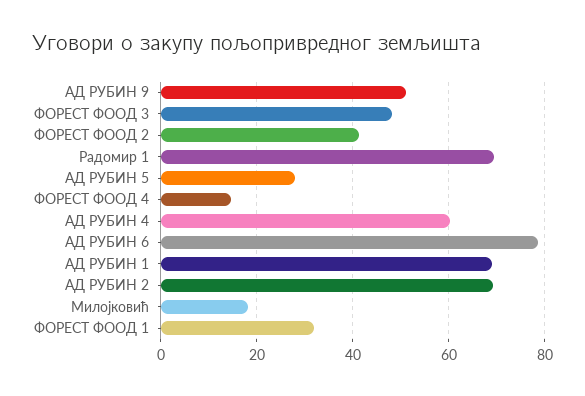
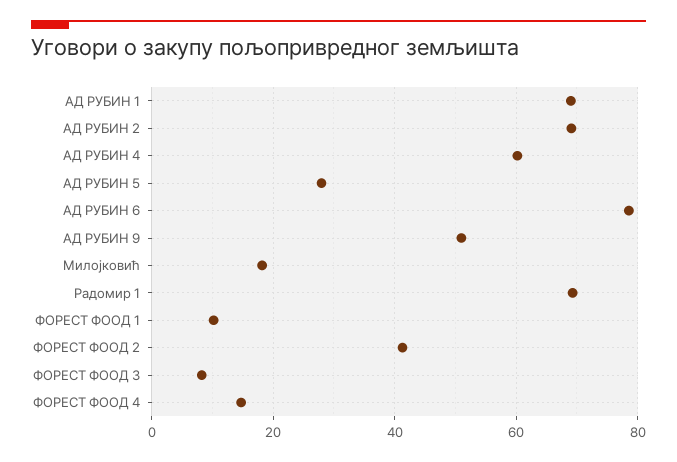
  {
    "АД РУБИН 9": 50,
-   "ФОРЕСТ ФООД 3": 48,
+   "ФОРЕСТ ФООД 3": 8,
    "ФОРЕСТ ФООД 2": 42,
    "Радомир 1": 70,
    "АД РУБИН 5": 28,
    "ФОРЕСТ ФООД 4": 14,
    "АД РУБИН 4": 60,
    "АД РУБИН 6": 78,
    "АД РУБИН 1": 70,
    "АД РУБИН 2": 70,
    "Милојковић": 18,
-   "ФОРЕСТ ФООД 1": 32
+   "ФОРЕСТ ФООД 1": 10
  }

